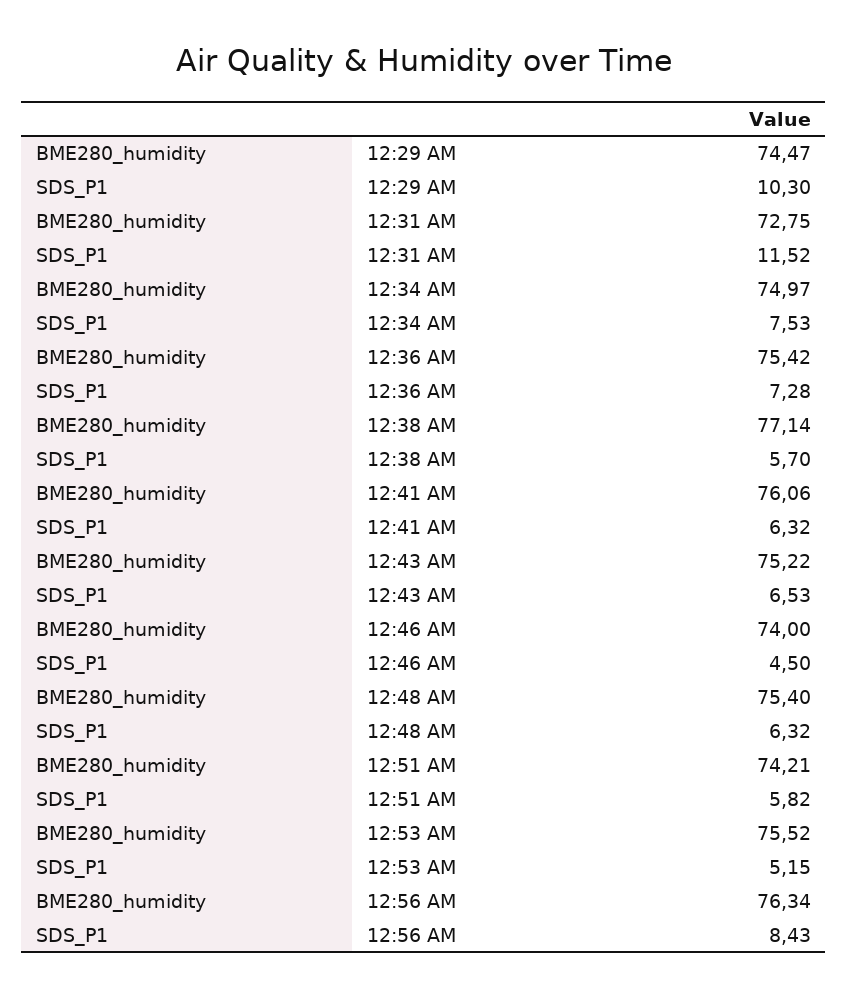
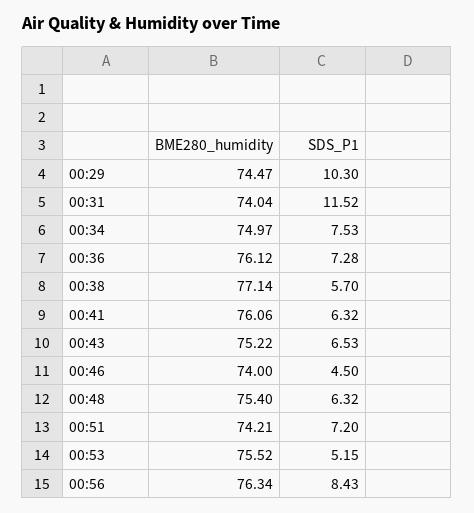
  {
    "BME280_humidity": {
      "12:29 AM": 74.47,
-     "12:31 AM": 72.75,
+     "12:31 AM": 74.04,
      "12:34 AM": 74.97,
-     "12:36 AM": 75.42,
+     "12:36 AM": 76.12,
      "12:38 AM": 77.14,
      "12:41 AM": 76.06,
      "12:43 AM": 75.22,
      "12:46 AM": 74,
      "12:48 AM": 75.4,
      "12:51 AM": 74.21,
      "12:53 AM": 75.52,
      "12:56 AM": 76.34
    },
    "SDS_P1": {
      "12:29 AM": 10.3,
      "12:31 AM": 11.52,
      "12:34 AM": 7.53,
      "12:36 AM": 7.28,
      "12:38 AM": 5.7,
      "12:41 AM": 6.32,
      "12:43 AM": 6.53,
      "12:46 AM": 4.5,
      "12:48 AM": 6.32,
-     "12:51 AM": 5.82,
+     "12:51 AM": 7.2,
      "12:53 AM": 5.15,
      "12:56 AM": 8.43
    }
  }

